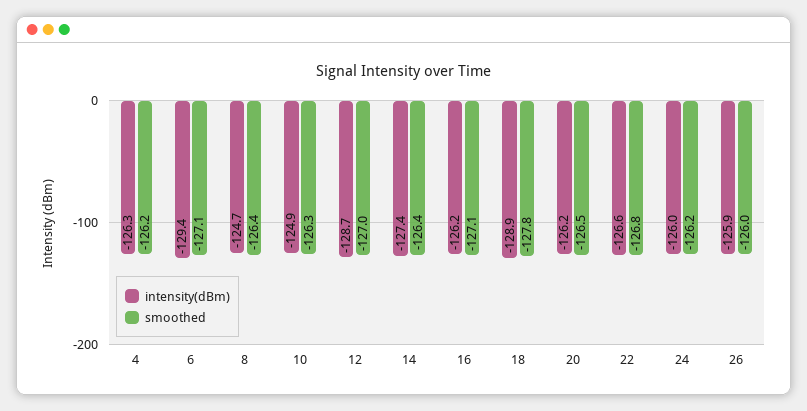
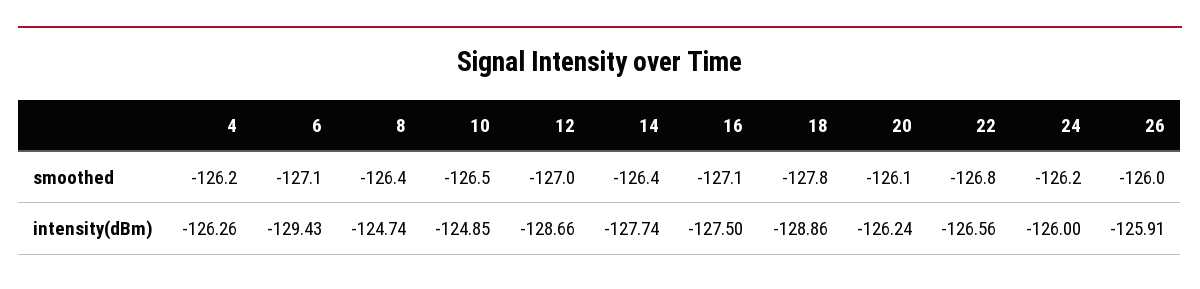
  {
    "intensity(dBm)": {
      "4": -126.26,
      "6": -129.43,
      "8": -124.74,
      "10": -124.85,
      "12": -128.66,
-     "14": -127.4,
+     "14": -127.74,
-     "16": -126.2,
+     "16": -127.5,
      "18": -128.86,
      "20": -126.24,
      "22": -126.56,
      "24": -126,
      "26": -125.91
    },
    "smoothed": {
      "4": -126.2,
      "6": -127.1,
      "8": -126.4,
-     "10": -126.3,
+     "10": -126.5,
      "12": -127,
      "14": -126.4,
      "16": -127.1,
      "18": -127.8,
-     "20": -126.5,
+     "20": -126.1,
      "22": -126.8,
      "24": -126.2,
      "26": -126
    }
  }

